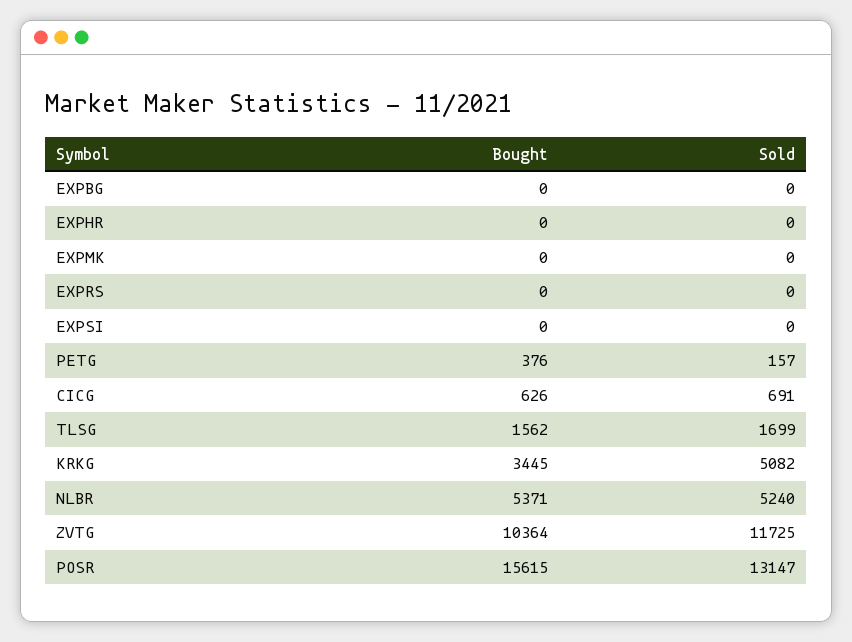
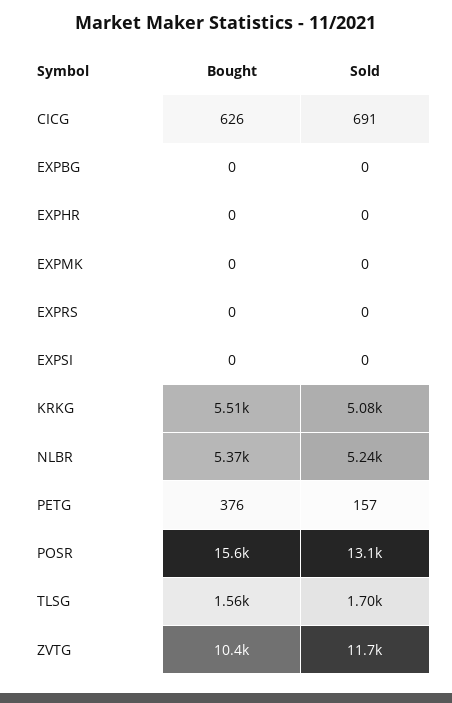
  {
    "Bought": {
      "EXPBG": 0,
      "EXPHR": 0,
      "EXPMK": 0,
      "EXPRS": 0,
      "EXPSI": 0,
      "PETG": 376,
      "CICG": 626,
      "TLSG": 1562,
-     "KRKG": 3445,
+     "KRKG": 5510,
      "NLBR": 5371,
      "ZVTG": 10364,
      "POSR": 15615
    },
    "Sold": {
      "EXPBG": 0,
      "EXPHR": 0,
      "EXPMK": 0,
      "EXPRS": 0,
      "EXPSI": 0,
      "PETG": 157,
      "CICG": 691,
      "TLSG": 1699,
      "KRKG": 5082,
      "NLBR": 5240,
      "ZVTG": 11725,
      "POSR": 13147
    }
  }

